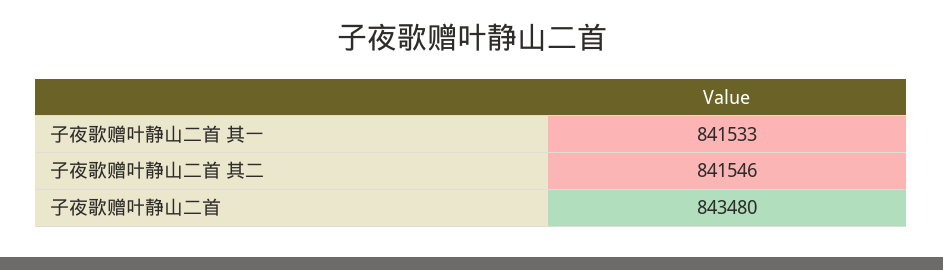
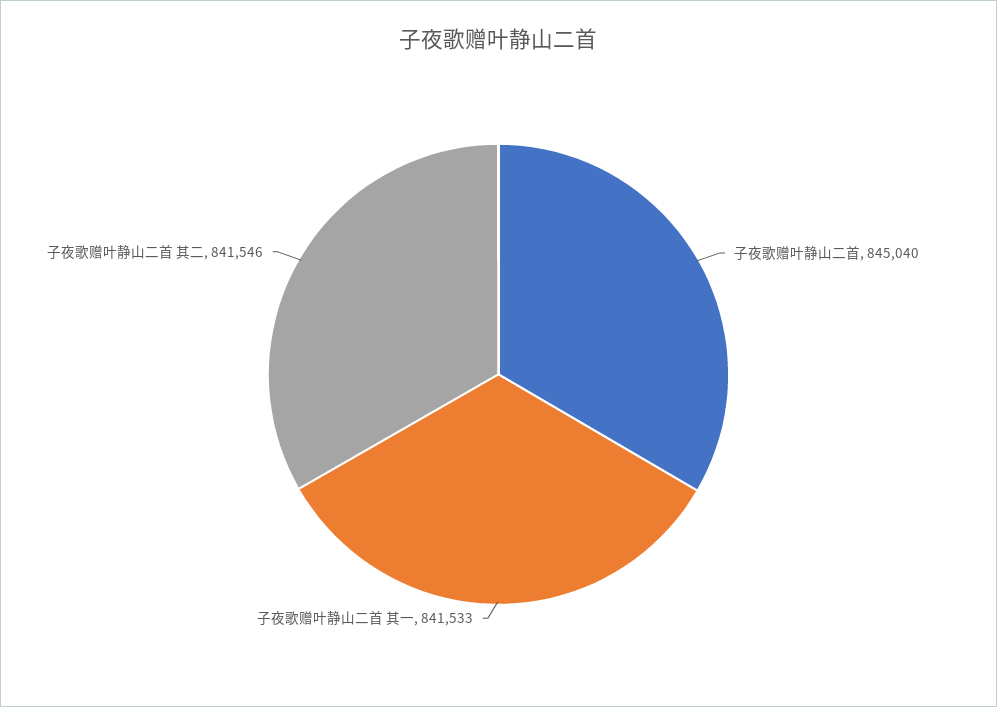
  {
    "子夜歌赠叶静山二首 其一": 841533,
    "子夜歌赠叶静山二首 其二": 841546,
-   "子夜歌赠叶静山二首": 843480
+   "子夜歌赠叶静山二首": 845040
  }

